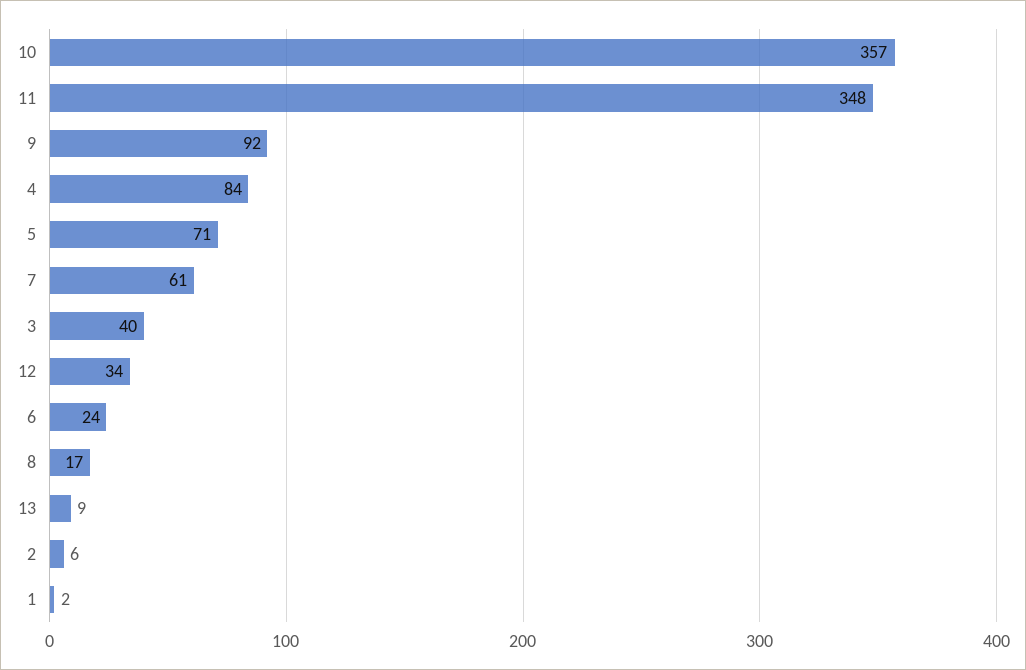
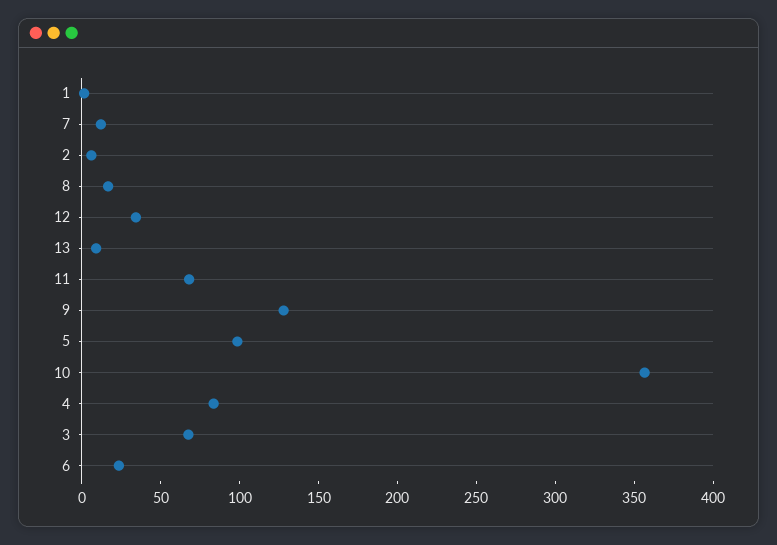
  {
    "10": 357,
-   "11": 348,
+   "11": 70,
-   "9": 92,
+   "9": 130,
    "4": 84,
-   "5": 71,
+   "5": 100,
-   "7": 61,
+   "7": 10,
-   "3": 40,
+   "3": 70,
    "12": 34,
    "6": 24,
    "8": 17,
    "13": 9,
    "2": 6,
    "1": 2
  }

